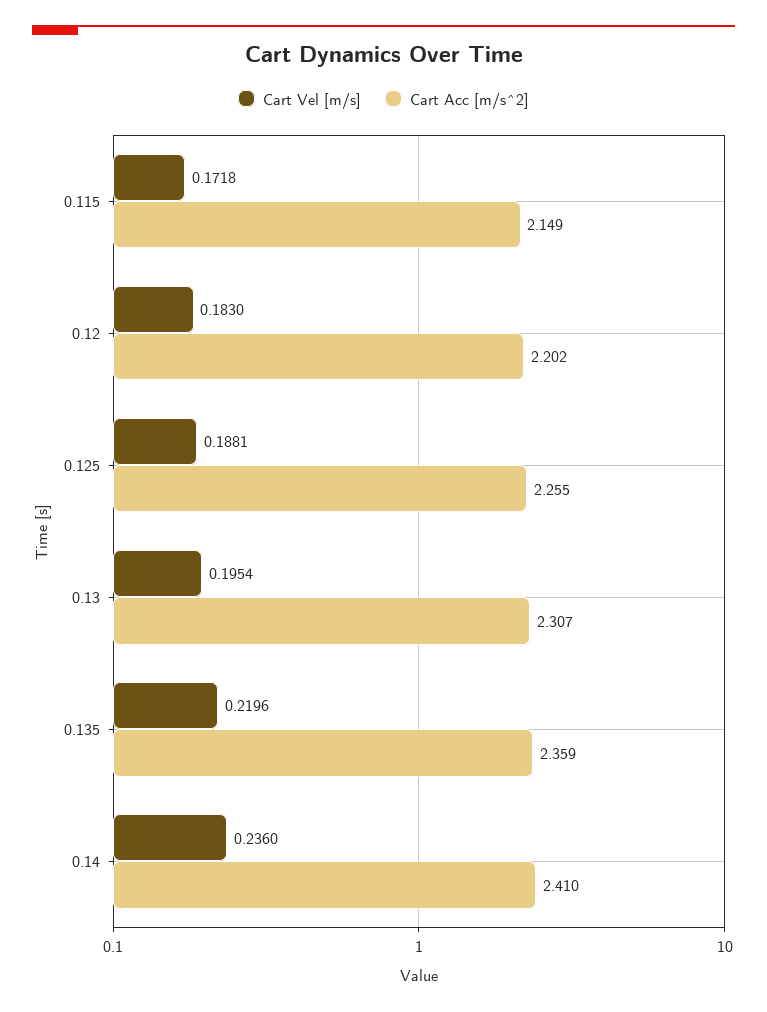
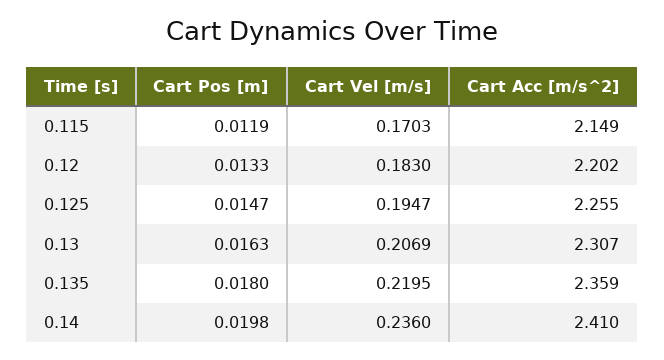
  {
    "Cart Vel [m/s]": {
-     "0.115": 0.1718,
+     "0.115": 0.1703,
      "0.12": 0.183,
-     "0.125": 0.1881,
+     "0.125": 0.1947,
-     "0.13": 0.1954,
+     "0.13": 0.2069,
-     "0.135": 0.2196,
+     "0.135": 0.2195,
      "0.14": 0.236
    },
    "Cart Acc [m/s^2]": {
      "0.115": 2.149,
      "0.12": 2.202,
      "0.125": 2.255,
      "0.13": 2.307,
      "0.135": 2.359,
      "0.14": 2.41
-   }
+   },
+   "Cart Pos [m]": {
+     "0.115": 0.0119,
+     "0.12": 0.0133,
+     "0.125": 0.0147,
+     "0.13": 0.0163,
+     "0.135": 0.018,
+     "0.14": 0.0198
+   }
  }

